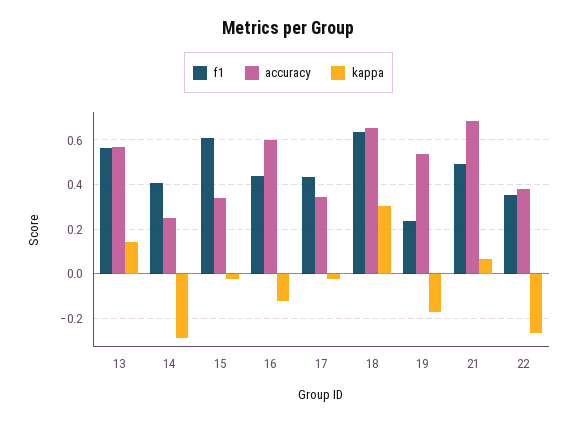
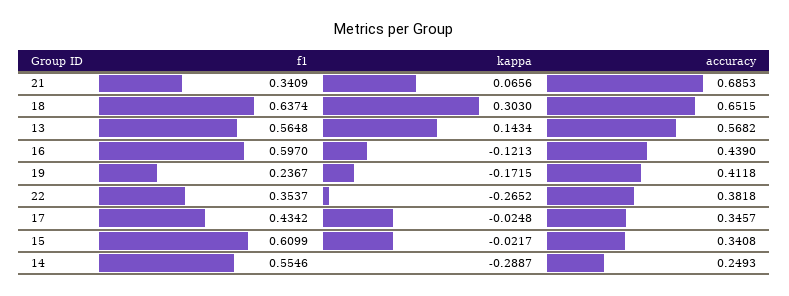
  {
    "f1": {
      "13": 0.5648,
-     "14": 0.4,
+     "14": 0.5546,
      "15": 0.6099,
-     "16": 0.45,
+     "16": 0.597,
      "17": 0.4342,
      "18": 0.6374,
      "19": 0.2367,
-     "21": 0.5,
+     "21": 0.3409,
      "22": 0.3537
    },
    "accuracy": {
      "13": 0.5682,
      "14": 0.2493,
      "15": 0.3408,
-     "16": 0.6,
+     "16": 0.439,
      "17": 0.3457,
      "18": 0.6515,
-     "19": 0.55,
+     "19": 0.4118,
      "21": 0.6853,
      "22": 0.3818
    },
    "kappa": {
      "13": 0.1434,
      "14": -0.2887,
      "15": -0.0217,
      "16": -0.1213,
      "17": -0.0248,
      "18": 0.303,
      "19": -0.1715,
      "21": 0.0656,
      "22": -0.2652
    }
  }

